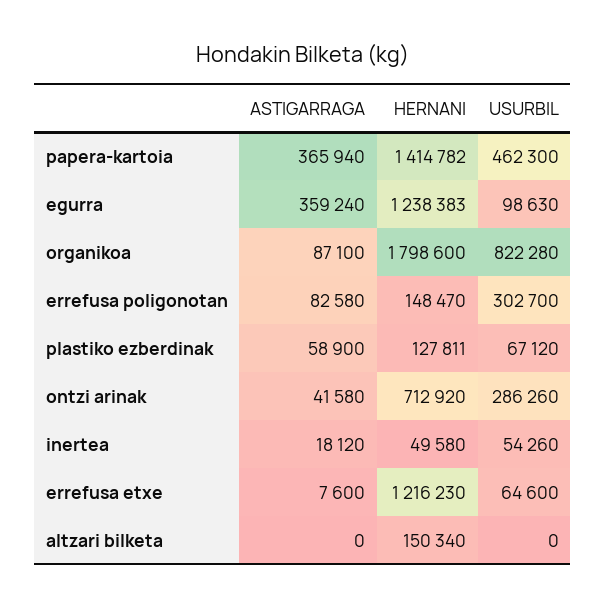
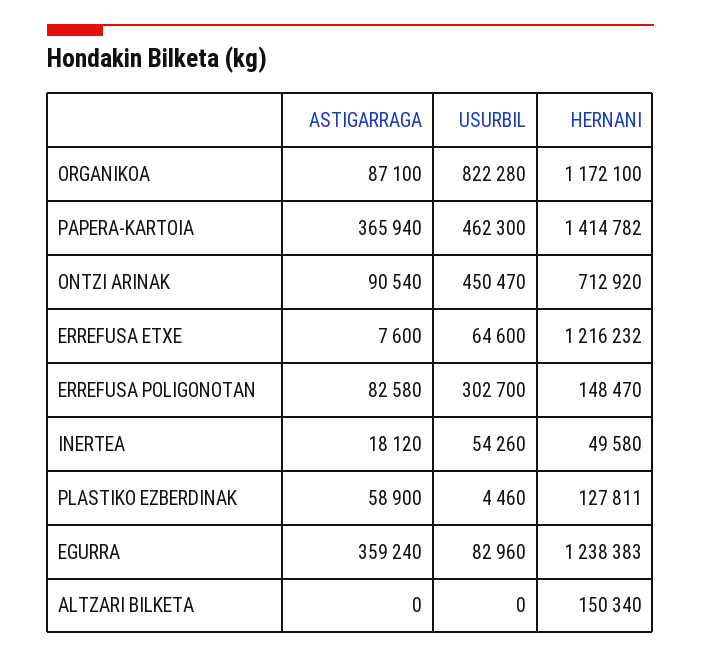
  {
    "ASTIGARRAGA": {
      "papera-kartoia": 365940,
      "egurra": 359240,
      "organikoa": 87100,
      "errefusa poligonotan": 82580,
      "plastiko ezberdinak": 58900,
-     "ontzi arinak": 41580,
+     "ontzi arinak": 90540,
      "inertea": 18120,
      "errefusa etxe": 7600,
      "altzari bilketa": 0
    },
    "HERNANI": {
      "papera-kartoia": 1414782,
      "egurra": 1238383,
-     "organikoa": 1798600,
+     "organikoa": 1172100,
      "errefusa poligonotan": 148470,
      "plastiko ezberdinak": 127811,
      "ontzi arinak": 712920,
      "inertea": 49580,
-     "errefusa etxe": 1216230,
+     "errefusa etxe": 1216232,
      "altzari bilketa": 150340
    },
    "USURBIL": {
      "papera-kartoia": 462300,
-     "egurra": 98630,
+     "egurra": 82960,
      "organikoa": 822280,
      "errefusa poligonotan": 302700,
-     "plastiko ezberdinak": 67120,
+     "plastiko ezberdinak": 4460,
-     "ontzi arinak": 286260,
+     "ontzi arinak": 450470,
      "inertea": 54260,
      "errefusa etxe": 64600,
      "altzari bilketa": 0
    }
  }

